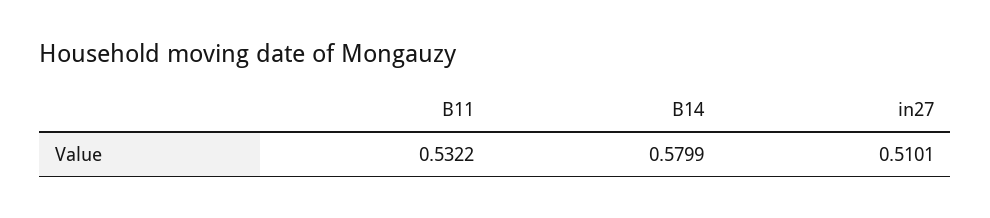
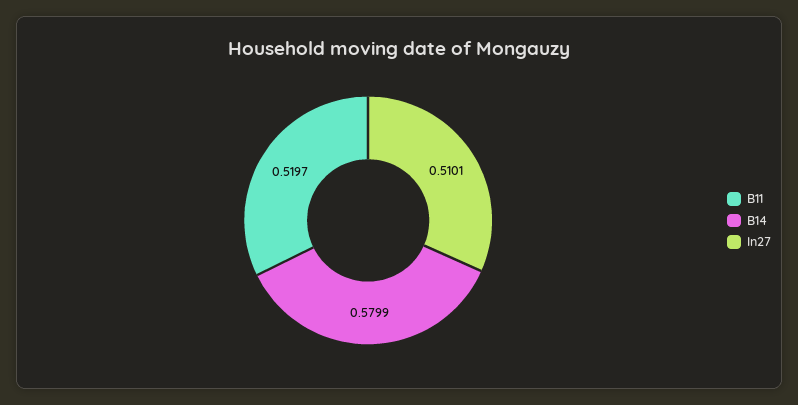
  {
-   "B11": 0.5322,
+   "B11": 0.5197,
    "B14": 0.5799,
    "in27": 0.5101
  }

